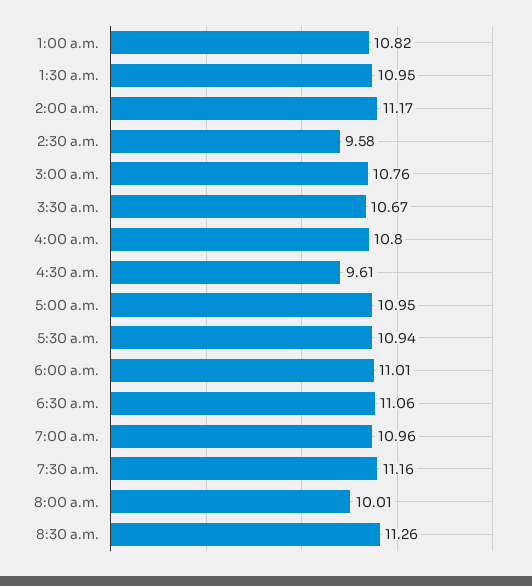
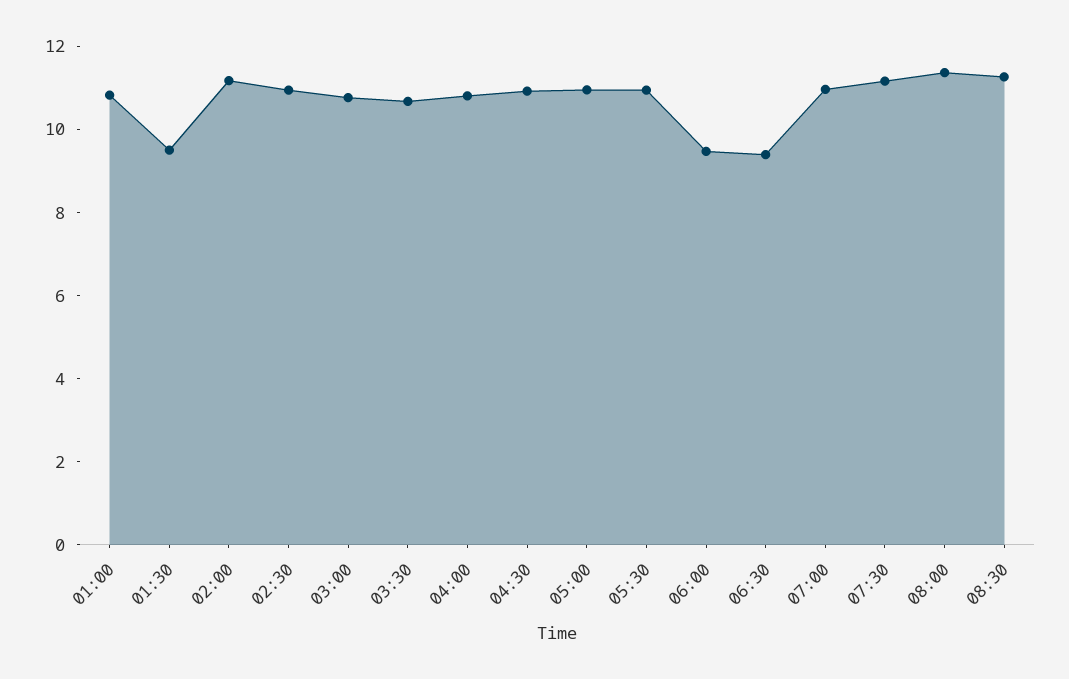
  {
    "1:00 a.m.": 10.82,
-   "1:30 a.m.": 10.95,
+   "1:30 a.m.": 9.5,
    "2:00 a.m.": 11.17,
-   "2:30 a.m.": 9.58,
+   "2:30 a.m.": 11,
    "3:00 a.m.": 10.76,
    "3:30 a.m.": 10.67,
    "4:00 a.m.": 10.8,
-   "4:30 a.m.": 9.61,
+   "4:30 a.m.": 11,
    "5:00 a.m.": 10.95,
    "5:30 a.m.": 10.94,
-   "6:00 a.m.": 11.01,
+   "6:00 a.m.": 9.5,
-   "6:30 a.m.": 11.06,
+   "6:30 a.m.": 9.5,
    "7:00 a.m.": 10.96,
    "7:30 a.m.": 11.16,
-   "8:00 a.m.": 10.01,
+   "8:00 a.m.": 11.5,
    "8:30 a.m.": 11.26
  }

